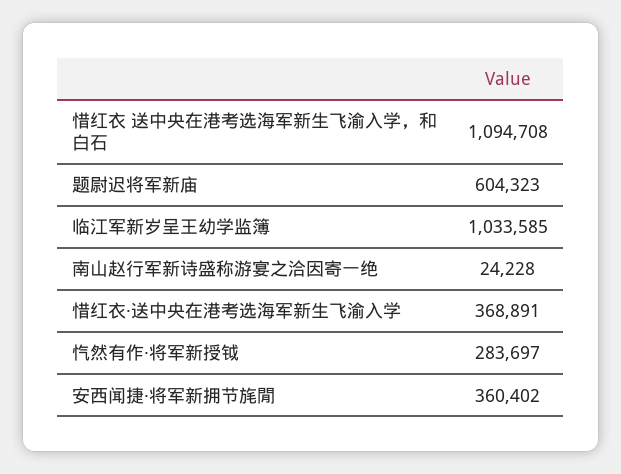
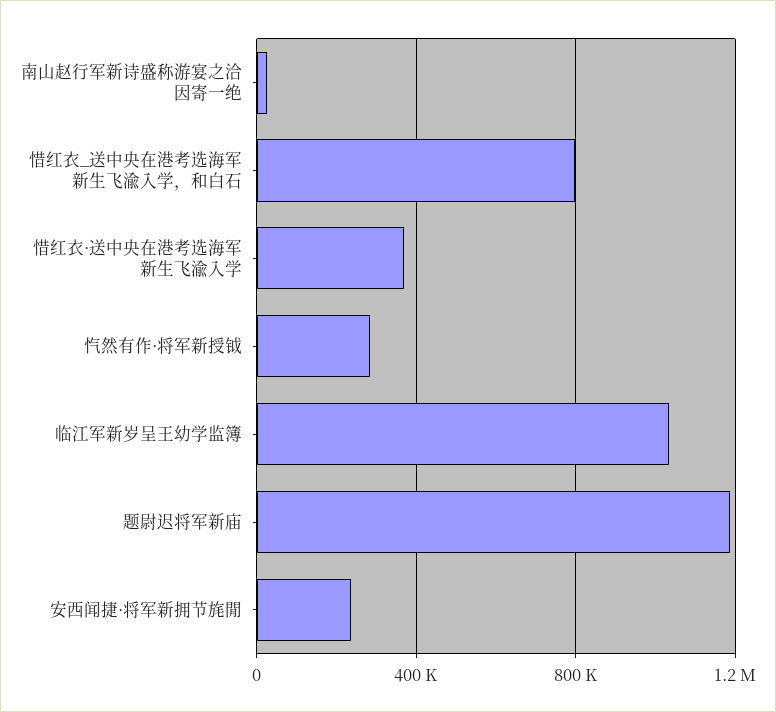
  {
-   "惜红衣 送中央在港考选海军新生飞渝入学，和白石": 1094708,
+   "惜红衣 送中央在港考选海军新生飞渝入学，和白石": 800000,
-   "题尉迟将军新庙": 604323,
+   "题尉迟将军新庙": 1200000,
    "临江军新岁呈王幼学监簿": 1033585,
    "南山赵行军新诗盛称游宴之洽因寄一绝": 24228,
    "惜红衣·送中央在港考选海军新生飞渝入学": 368891,
    "忾然有作·将军新授钺": 283697,
-   "安西闻捷·将军新拥节旄閒": 360402
+   "安西闻捷·将军新拥节旄閒": 250000
  }

